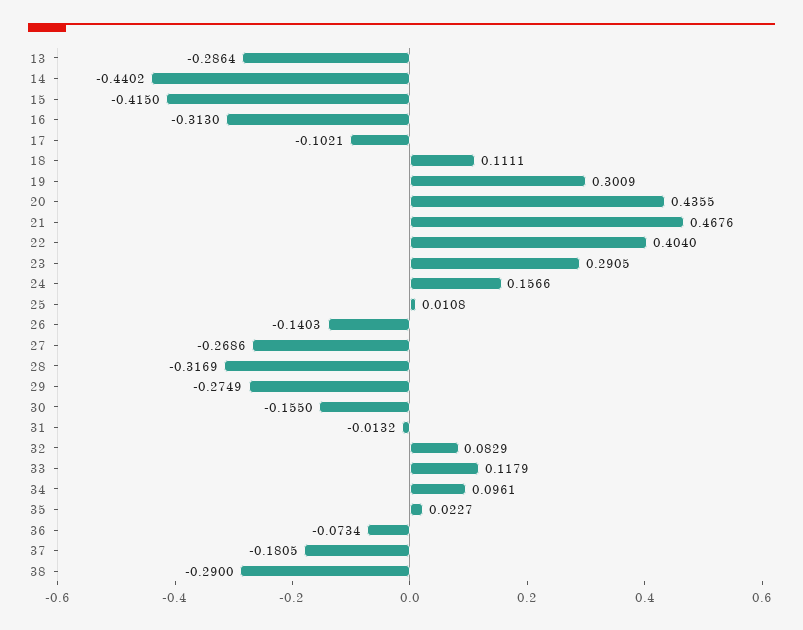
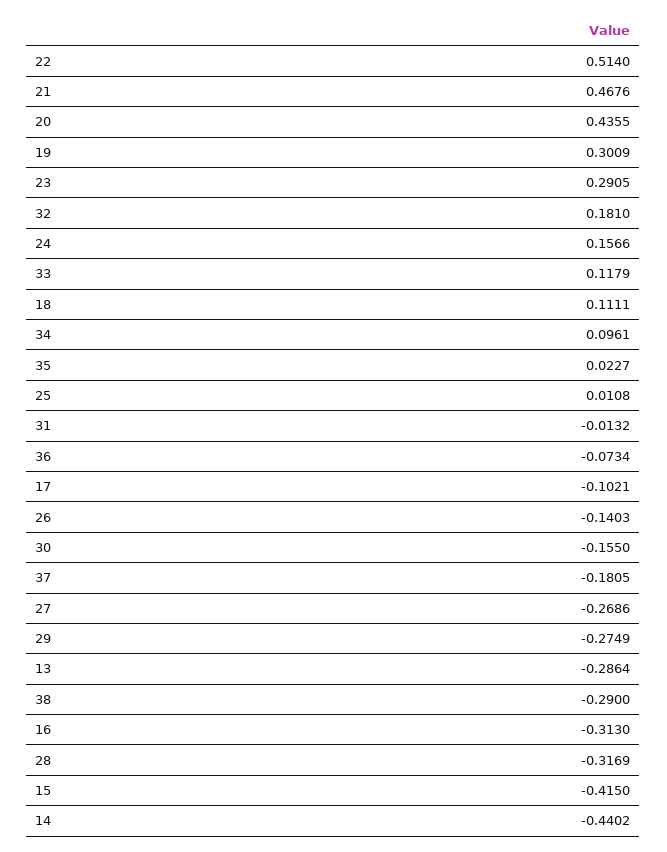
  {
    "13": -0.2864,
    "14": -0.4402,
    "15": -0.415,
    "16": -0.313,
    "17": -0.1021,
    "18": 0.1111,
    "19": 0.3009,
    "20": 0.4355,
    "21": 0.4676,
-   "22": 0.404,
+   "22": 0.514,
    "23": 0.2905,
    "24": 0.1566,
    "25": 0.0108,
    "26": -0.1403,
    "27": -0.2686,
    "28": -0.3169,
    "29": -0.2749,
    "30": -0.155,
    "31": -0.0132,
-   "32": 0.0829,
+   "32": 0.181,
    "33": 0.1179,
    "34": 0.0961,
    "35": 0.0227,
    "36": -0.0734,
    "37": -0.1805,
    "38": -0.29
  }

